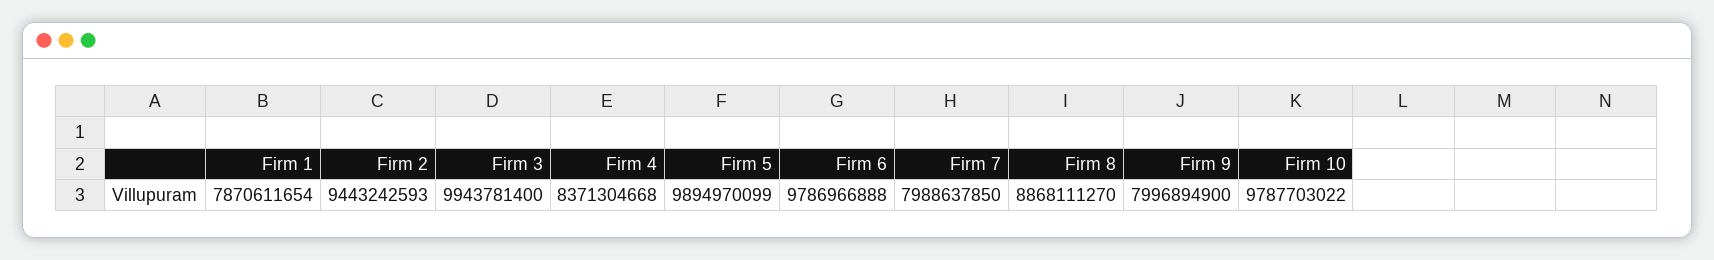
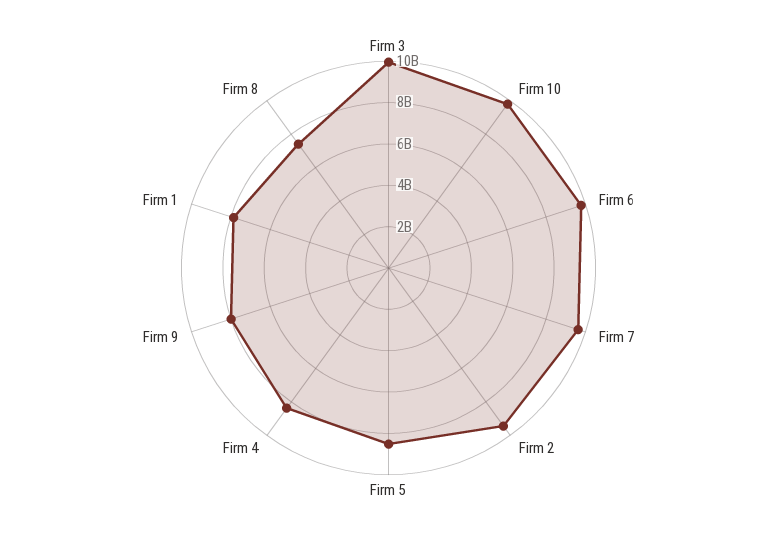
  {
    "Firm 1": 7870611654,
    "Firm 2": 9443242593,
    "Firm 3": 9943781400,
    "Firm 4": 8371304668,
-   "Firm 5": 9894970099,
+   "Firm 5": 8500000000,
    "Firm 6": 9786966888,
-   "Firm 7": 7988637850,
+   "Firm 7": 9500000000,
-   "Firm 8": 8868111270,
+   "Firm 8": 7500000000,
    "Firm 9": 7996894900,
    "Firm 10": 9787703022
  }

